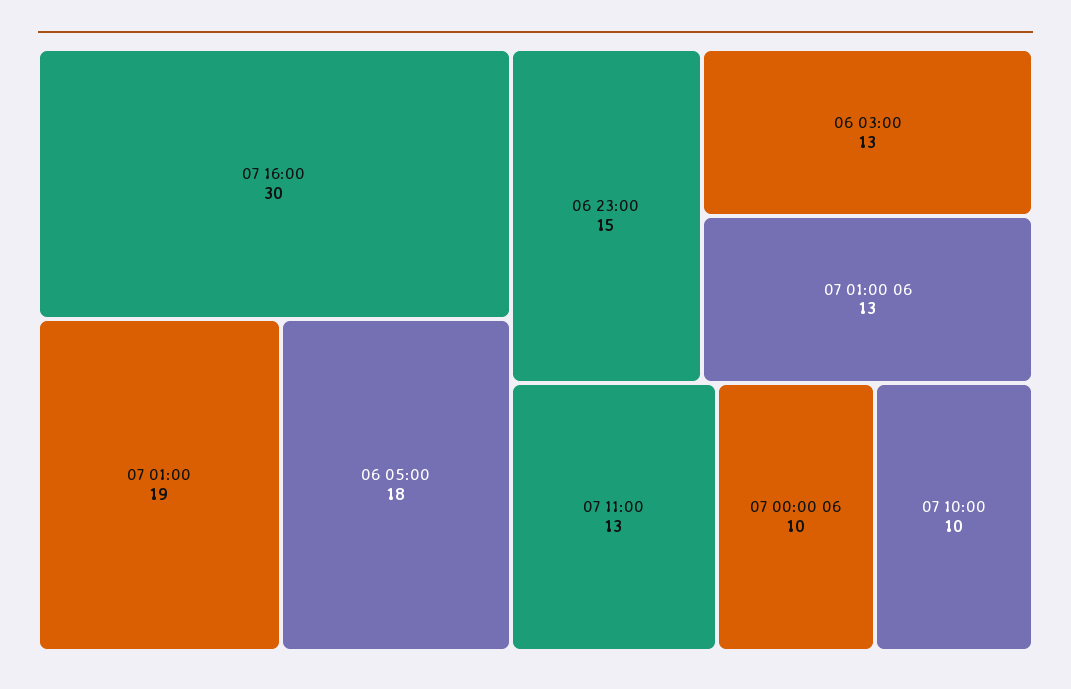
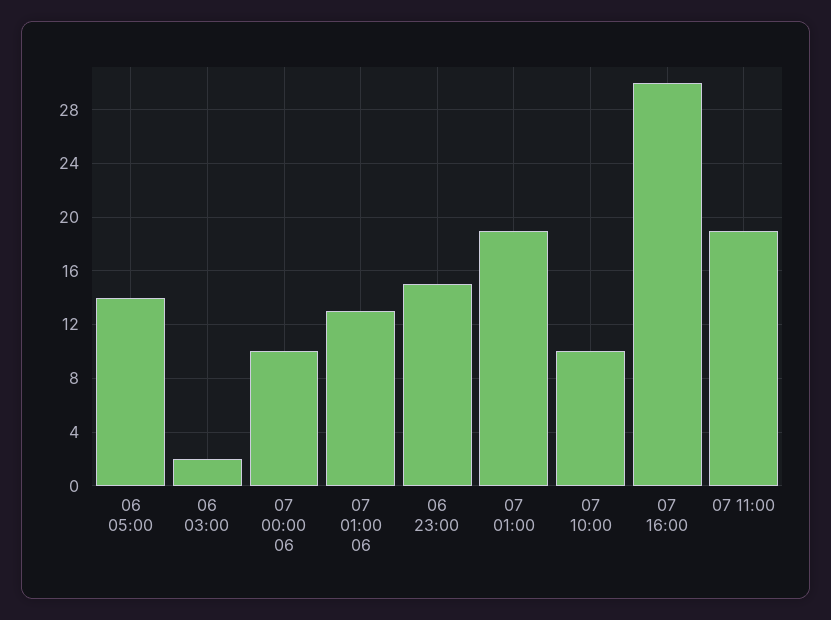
  {
    "07 16:00": 30,
    "07 01:00": 19,
-   "06 05:00": 18,
+   "06 05:00": 14,
    "06 23:00": 15,
-   "06 03:00": 13,
+   "06 03:00": 2,
    "07 01:00 06": 13,
-   "07 11:00": 13,
+   "07 11:00": 19,
    "07 00:00 06": 10,
    "07 10:00": 10
  }

